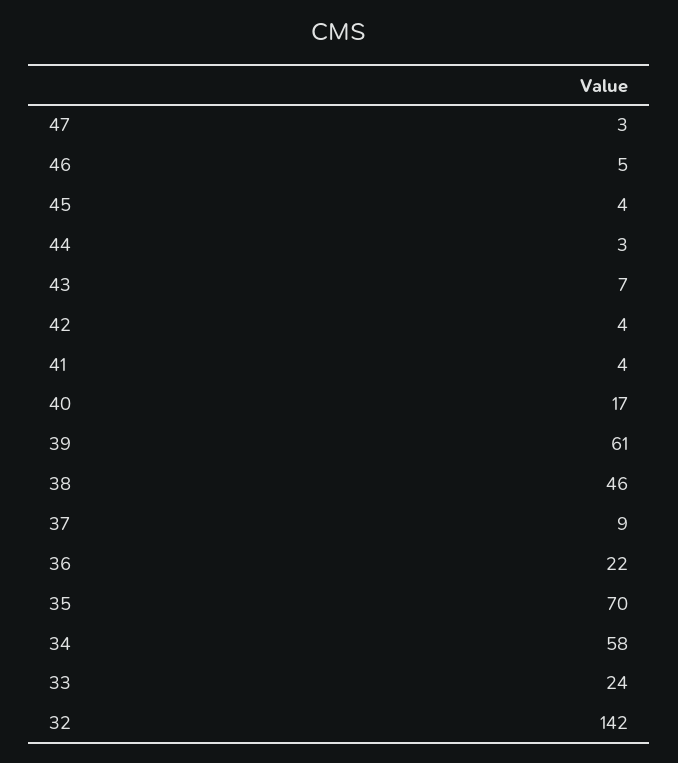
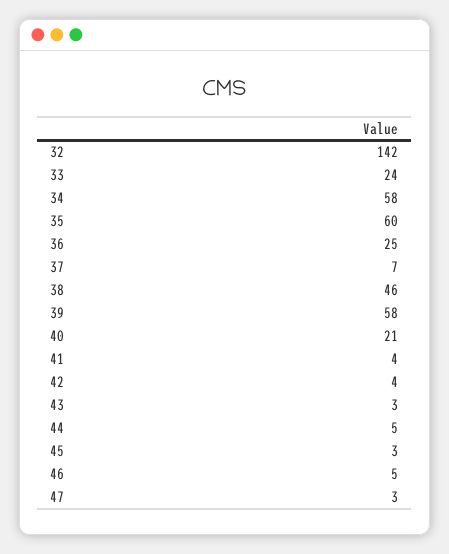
  {
    "47": 3,
    "46": 5,
-   "45": 4,
+   "45": 3,
-   "44": 3,
+   "44": 5,
-   "43": 7,
+   "43": 3,
    "42": 4,
    "41": 4,
-   "40": 17,
+   "40": 21,
-   "39": 61,
+   "39": 58,
    "38": 46,
-   "37": 9,
+   "37": 7,
-   "36": 22,
+   "36": 25,
-   "35": 70,
+   "35": 60,
    "34": 58,
    "33": 24,
    "32": 142
  }

